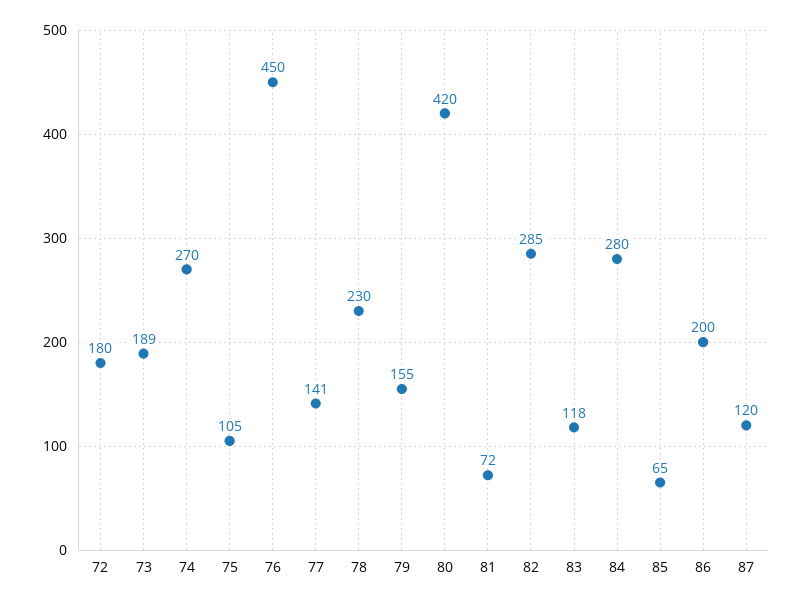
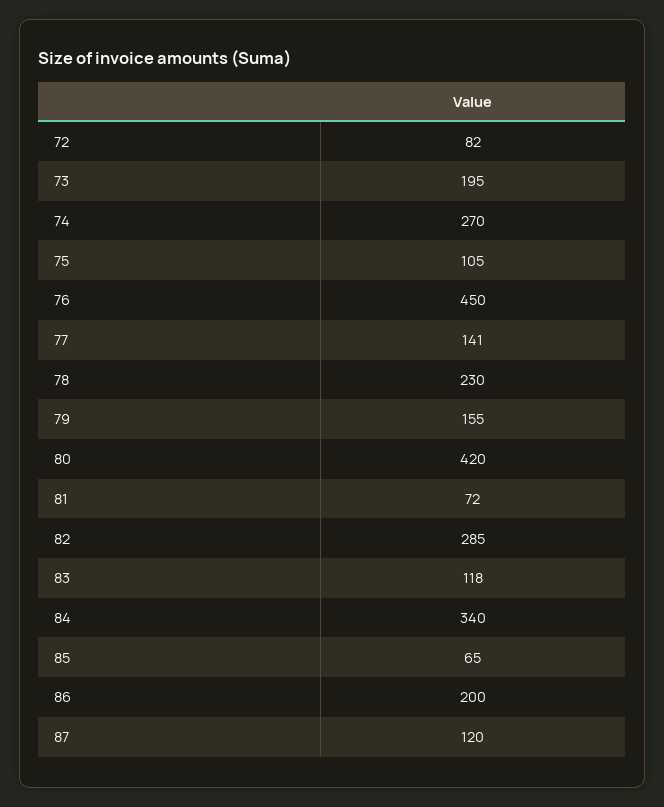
  {
-   "72": 180,
+   "72": 82,
-   "73": 189,
+   "73": 195,
    "74": 270,
    "75": 105,
    "76": 450,
    "77": 141,
    "78": 230,
    "79": 155,
    "80": 420,
    "81": 72,
    "82": 285,
    "83": 118,
-   "84": 280,
+   "84": 340,
    "85": 65,
    "86": 200,
    "87": 120
  }

